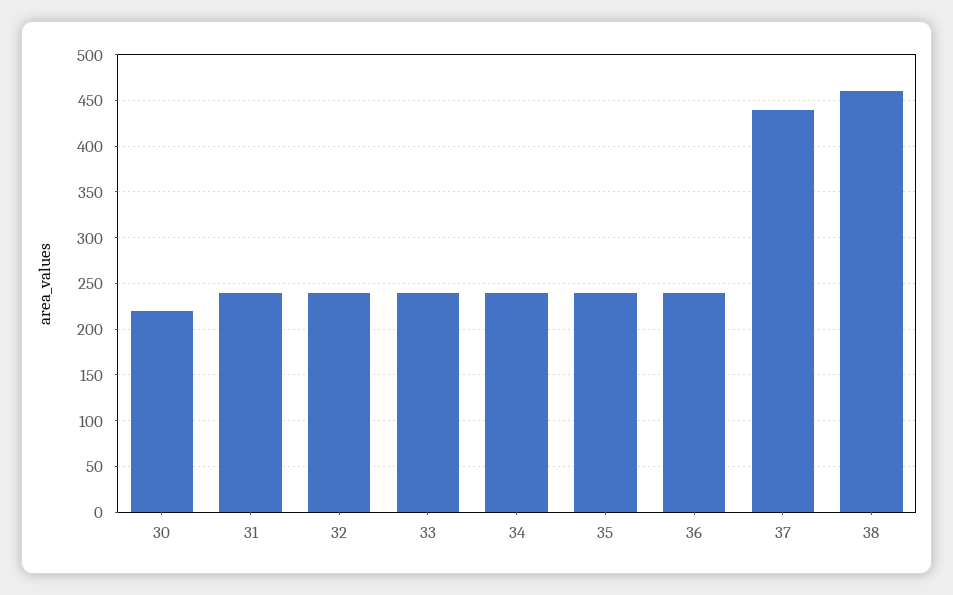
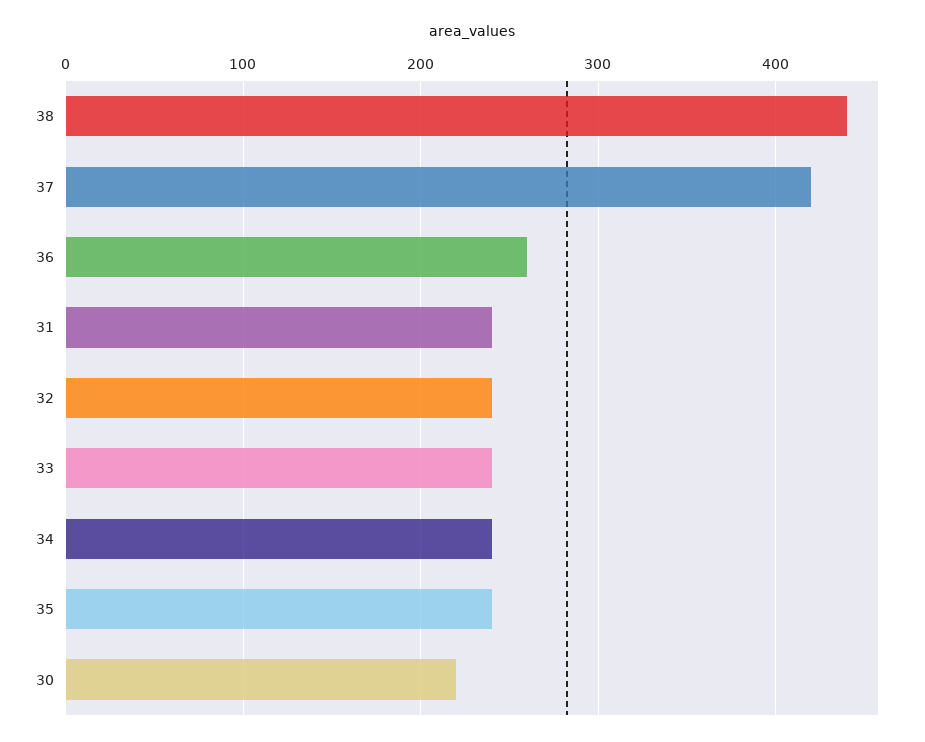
  {
    "30": 220,
    "31": 240,
    "32": 240,
    "33": 240,
    "34": 240,
    "35": 240,
-   "36": 240,
+   "36": 260,
-   "37": 440,
+   "37": 420,
-   "38": 460
+   "38": 440
  }

